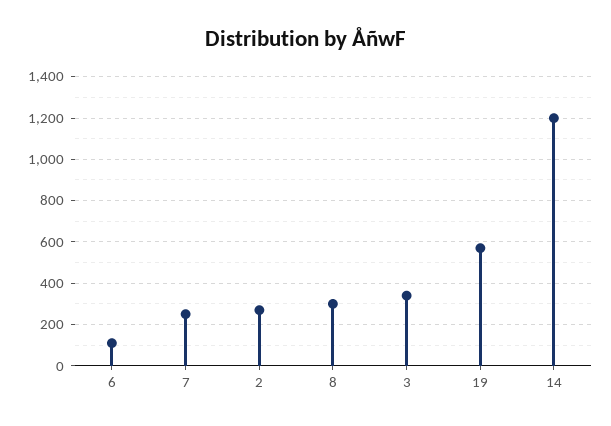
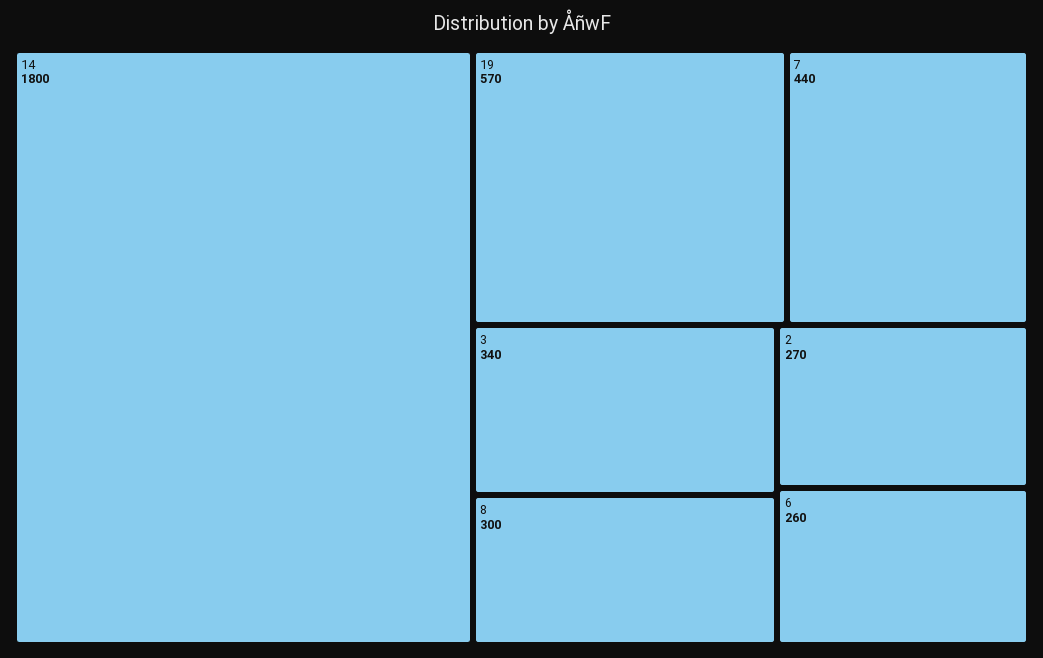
  {
-   "6": 100,
+   "6": 260,
-   "7": 250,
+   "7": 440,
    "2": 270,
    "8": 300,
    "3": 340,
    "19": 570,
-   "14": 1200
+   "14": 1800
  }

